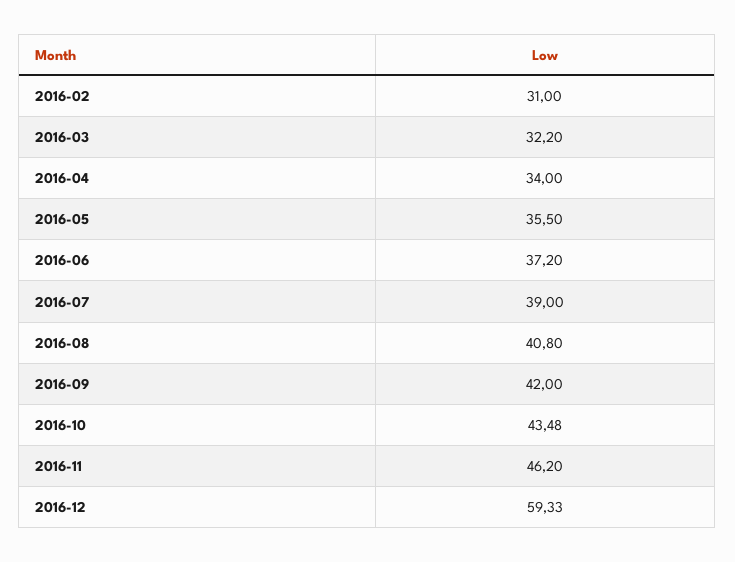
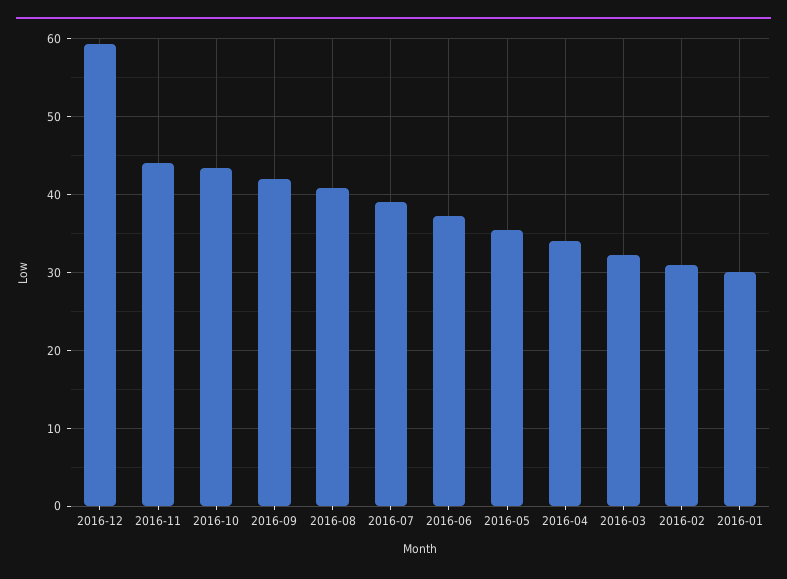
  {
    "2016-02": 31,
    "2016-03": 32.2,
    "2016-04": 34,
    "2016-05": 35.5,
    "2016-06": 37.2,
    "2016-07": 39,
    "2016-08": 40.8,
    "2016-09": 42,
    "2016-10": 43.48,
-   "2016-11": 46.2,
+   "2016-11": 44,
-   "2016-12": 59.33
+   "2016-12": 59.33,
+   "2016-01": 30
  }

